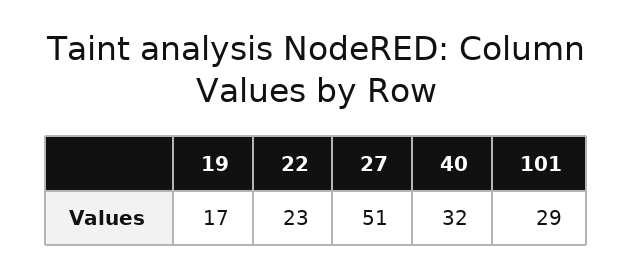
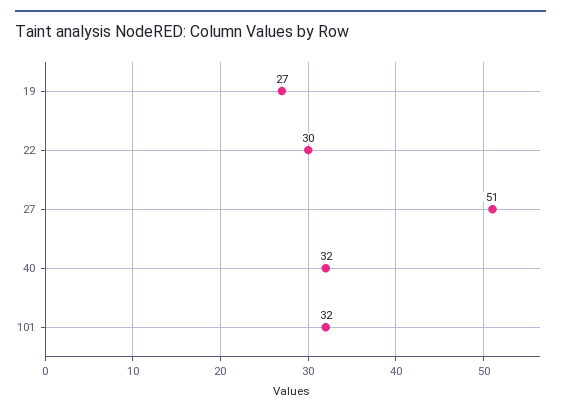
  {
-   "19": 17,
+   "19": 27,
-   "22": 23,
+   "22": 30,
    "27": 51,
    "40": 32,
-   "101": 29
+   "101": 32
  }

